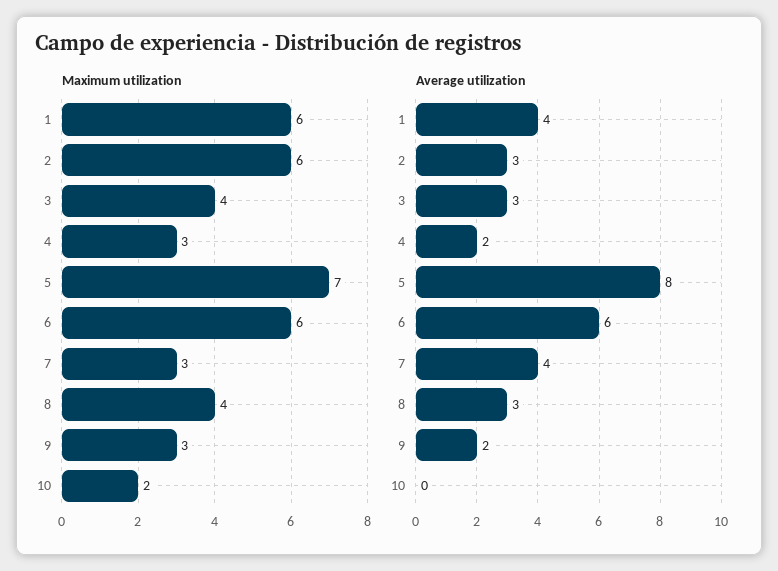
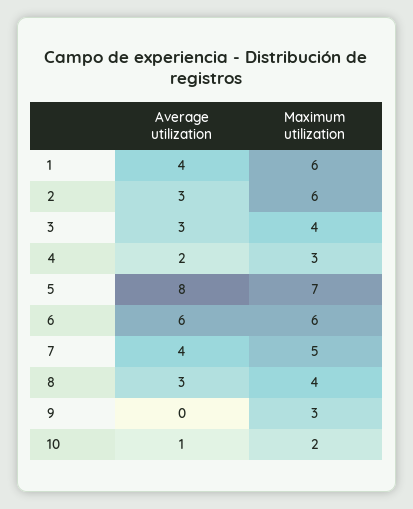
  {
    "Maximum utilization": {
      "1": 6,
      "2": 6,
      "3": 4,
      "4": 3,
      "5": 7,
      "6": 6,
-     "7": 3,
+     "7": 5,
      "8": 4,
      "9": 3,
      "10": 2
    },
    "Average utilization": {
      "1": 4,
      "2": 3,
      "3": 3,
      "4": 2,
      "5": 8,
      "6": 6,
      "7": 4,
      "8": 3,
-     "9": 2,
+     "9": 0,
-     "10": 0
+     "10": 1
    }
  }

